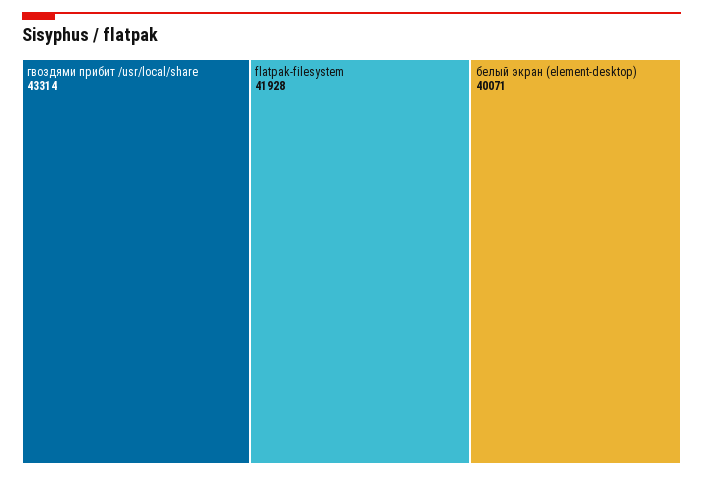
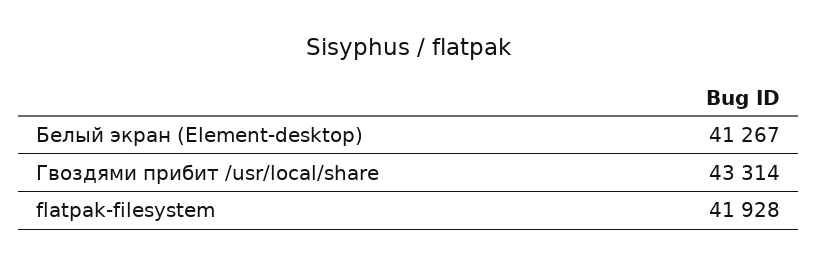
  {
    "гвоздями прибит /usr/local/share": 43314,
    "flatpak-filesystem": 41928,
-   "белый экран (element-desktop)": 40071
+   "белый экран (element-desktop)": 41267
  }

